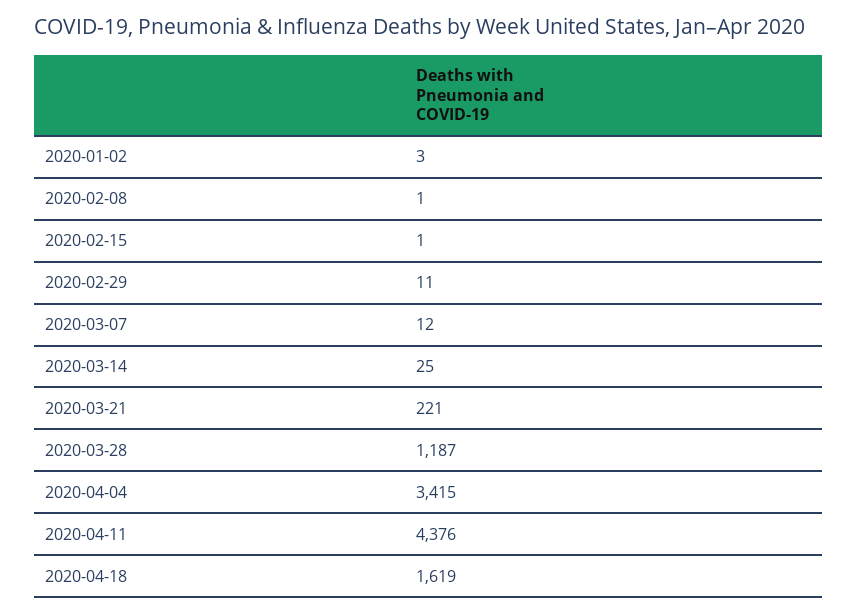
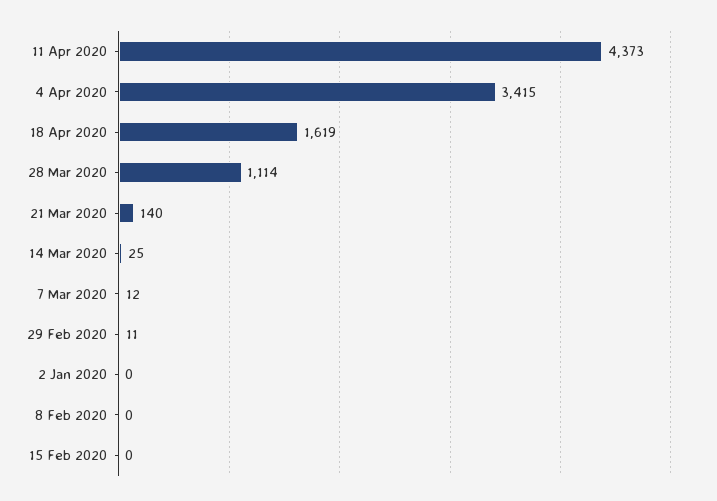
  {
-   "2020-01-02": 3,
+   "2020-01-02": 0,
-   "2020-02-08": 1,
+   "2020-02-08": 0,
-   "2020-02-15": 1,
+   "2020-02-15": 0,
    "2020-02-29": 11,
    "2020-03-07": 12,
    "2020-03-14": 25,
-   "2020-03-21": 221,
+   "2020-03-21": 140,
-   "2020-03-28": 1187,
+   "2020-03-28": 1114,
    "2020-04-04": 3415,
-   "2020-04-11": 4376,
+   "2020-04-11": 4373,
    "2020-04-18": 1619
  }

